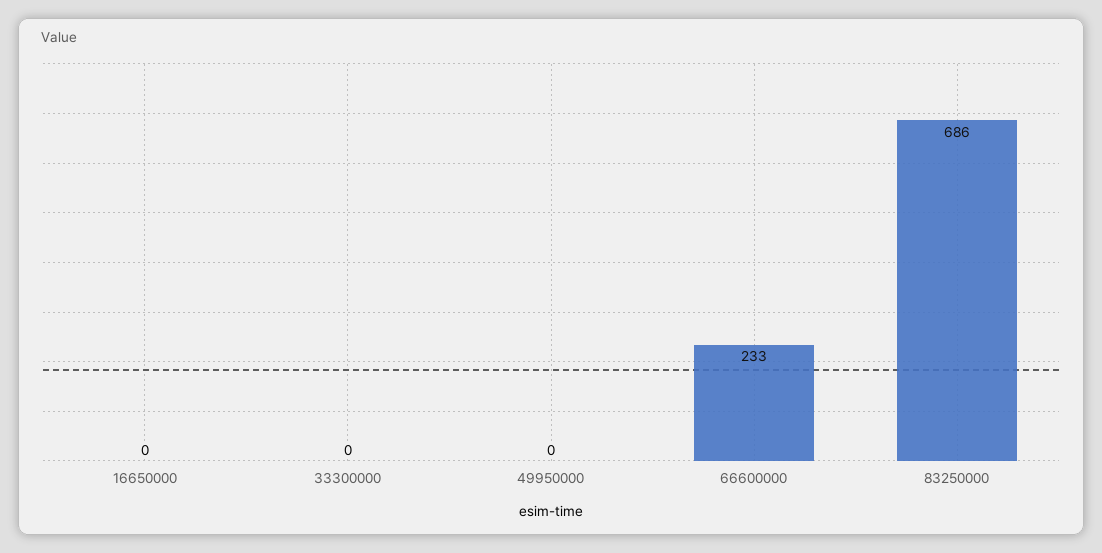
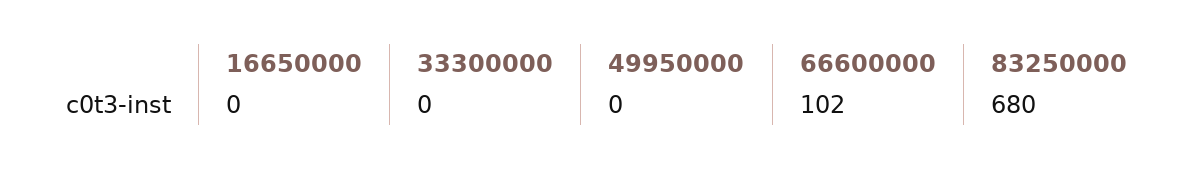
  {
    "16650000": 0,
    "33300000": 0,
    "49950000": 0,
-   "66600000": 233,
+   "66600000": 102,
-   "83250000": 686
+   "83250000": 680
  }

